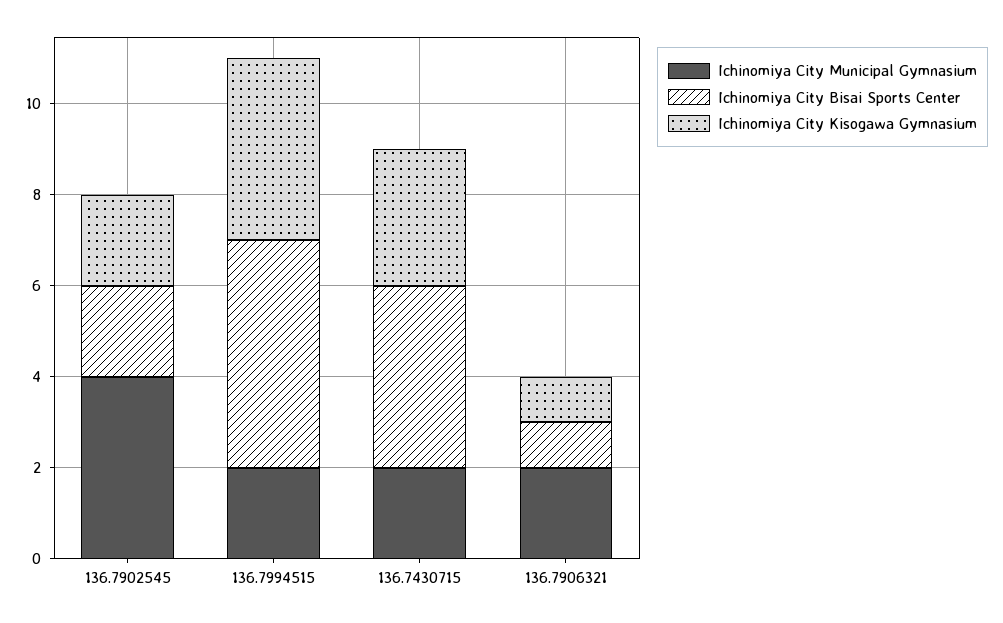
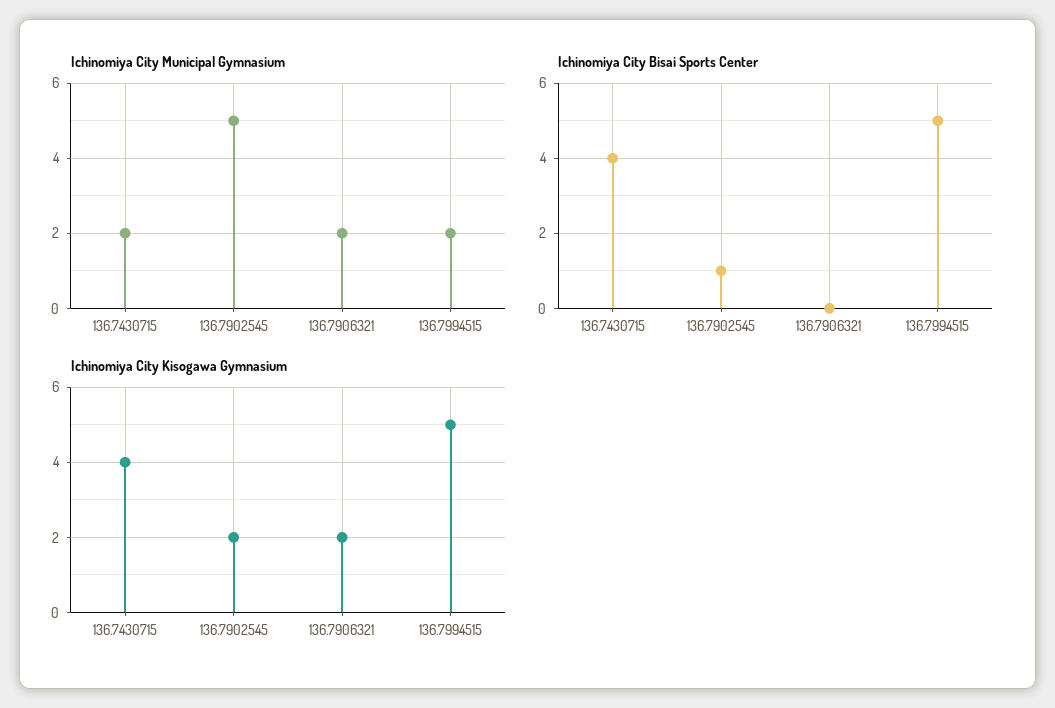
  {
    "Ichinomiya City Municipal Gymnasium": {
-     "136.7902545": 4,
+     "136.7902545": 5,
      "136.7994515": 2,
      "136.7430715": 2,
      "136.7906321": 2
    },
    "Ichinomiya City Bisai Sports Center": {
-     "136.7902545": 2,
+     "136.7902545": 1,
      "136.7994515": 5,
      "136.7430715": 4,
-     "136.7906321": 1
+     "136.7906321": 0
    },
    "Ichinomiya City Kisogawa Gymnasium": {
      "136.7902545": 2,
-     "136.7994515": 4,
+     "136.7994515": 5,
-     "136.7430715": 3,
+     "136.7430715": 4,
-     "136.7906321": 1
+     "136.7906321": 2
    }
  }

